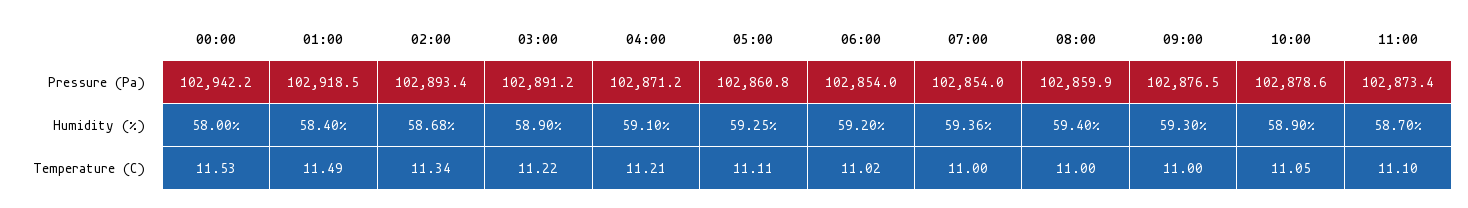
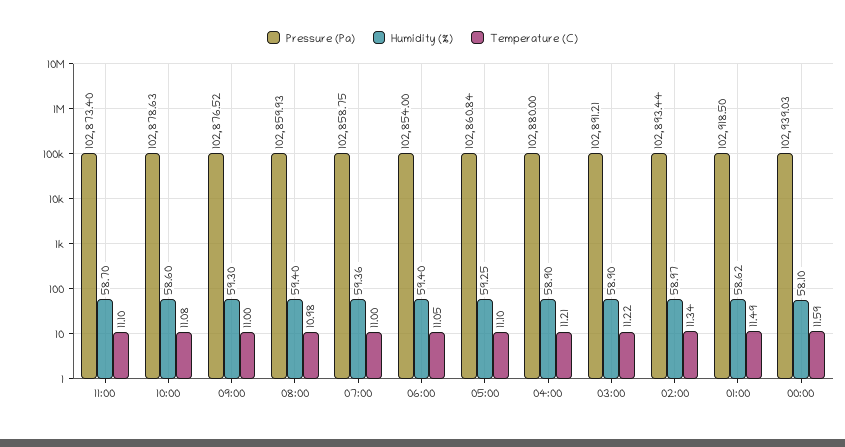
  {
    "Pressure (Pa)": {
-     "00:00": 102942.2,
+     "00:00": 102939.03,
      "01:00": 102918.5,
      "02:00": 102893.44,
      "03:00": 102891.21,
-     "04:00": 102871.2,
+     "04:00": 102880,
      "05:00": 102860.84,
      "06:00": 102854,
-     "07:00": 102854,
+     "07:00": 102858.75,
      "08:00": 102859.93,
      "09:00": 102876.52,
      "10:00": 102878.63,
      "11:00": 102873.4
    },
    "Humidity (%)": {
-     "00:00": 58,
+     "00:00": 58.1,
-     "01:00": 58.4,
+     "01:00": 58.62,
-     "02:00": 58.68,
+     "02:00": 58.97,
      "03:00": 58.9,
-     "04:00": 59.1,
+     "04:00": 58.9,
      "05:00": 59.25,
-     "06:00": 59.2,
+     "06:00": 59.4,
      "07:00": 59.36,
      "08:00": 59.4,
      "09:00": 59.3,
-     "10:00": 58.9,
+     "10:00": 58.6,
      "11:00": 58.7
    },
    "Temperature (C)": {
-     "00:00": 11.53,
+     "00:00": 11.59,
      "01:00": 11.49,
      "02:00": 11.34,
      "03:00": 11.22,
      "04:00": 11.21,
-     "05:00": 11.11,
+     "05:00": 11.1,
-     "06:00": 11.02,
+     "06:00": 11.05,
      "07:00": 11,
-     "08:00": 11,
+     "08:00": 10.98,
      "09:00": 11,
-     "10:00": 11.05,
+     "10:00": 11.08,
      "11:00": 11.1
    }
  }

